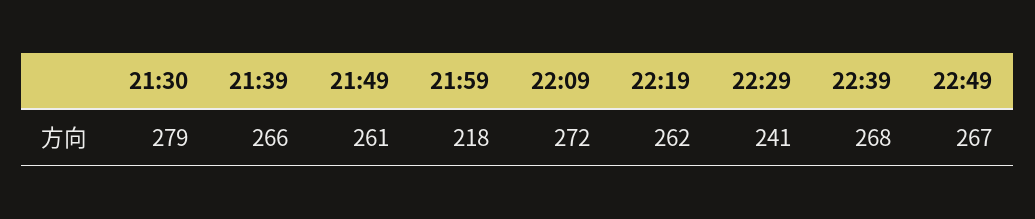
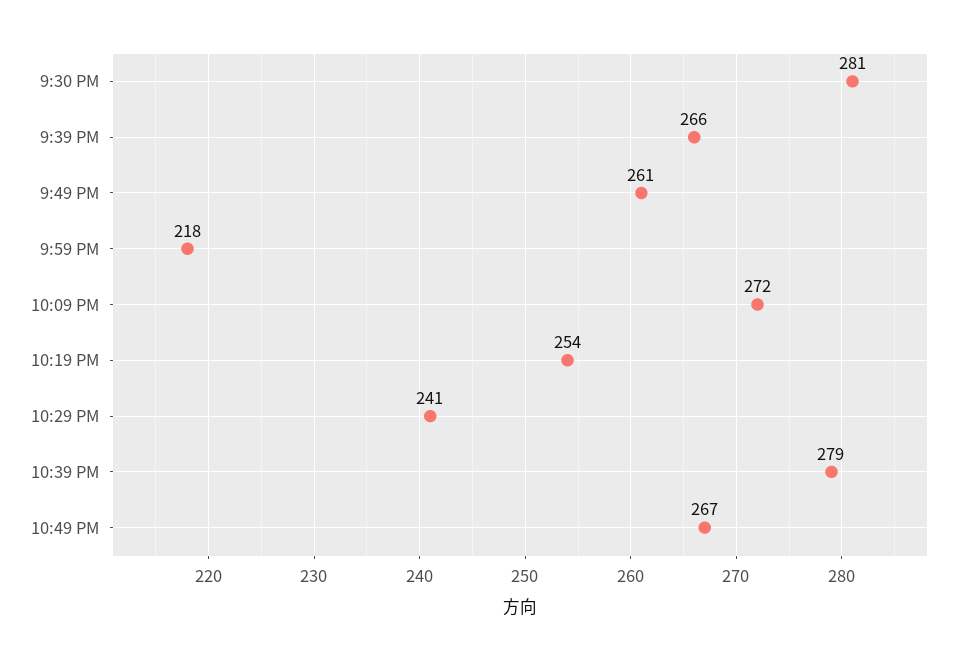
  {
-   "21:30": 279,
+   "21:30": 281,
    "21:39": 266,
    "21:49": 261,
    "21:59": 218,
    "22:09": 272,
-   "22:19": 262,
+   "22:19": 254,
    "22:29": 241,
-   "22:39": 268,
+   "22:39": 279,
    "22:49": 267
  }

